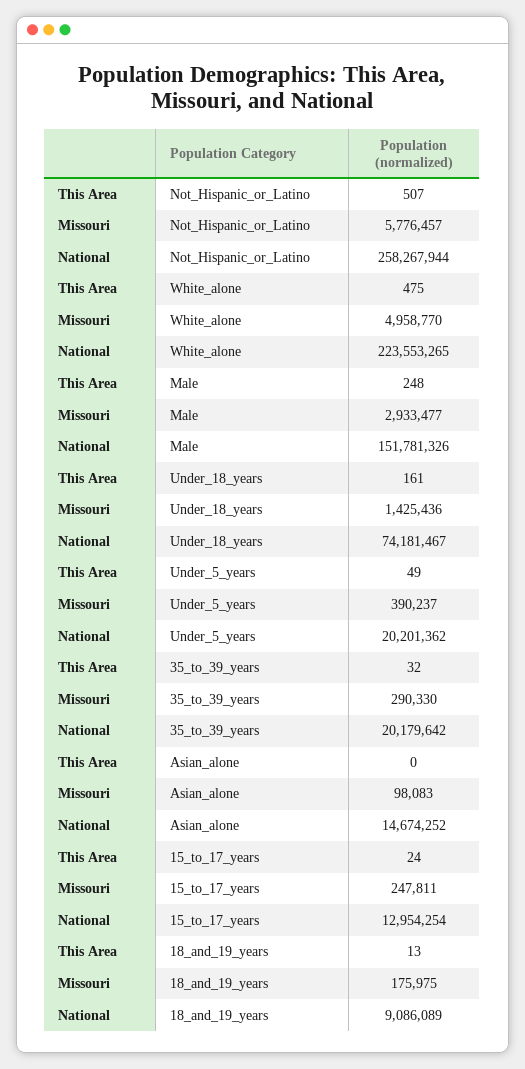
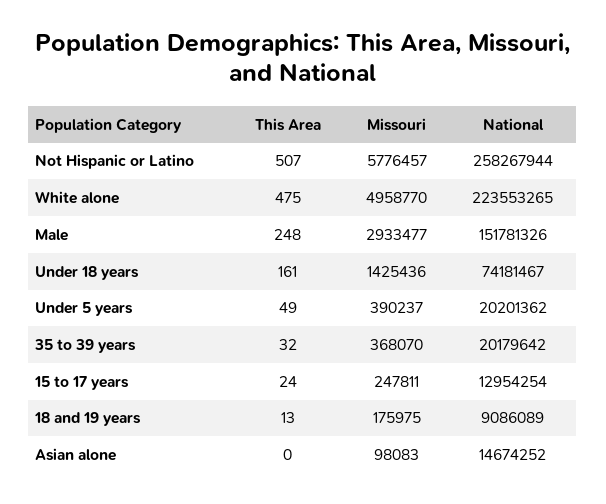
  {
    "This Area": {
      "Not_Hispanic_or_Latino": 507,
      "White_alone": 475,
      "Male": 248,
      "Under_18_years": 161,
      "Under_5_years": 49,
      "35_to_39_years": 32,
      "Asian_alone": 0,
      "15_to_17_years": 24,
      "18_and_19_years": 13
    },
    "Missouri": {
      "Not_Hispanic_or_Latino": 5776457,
      "White_alone": 4958770,
      "Male": 2933477,
      "Under_18_years": 1425436,
      "Under_5_years": 390237,
-     "35_to_39_years": 290330,
+     "35_to_39_years": 368070,
      "Asian_alone": 98083,
      "15_to_17_years": 247811,
      "18_and_19_years": 175975
    },
    "National": {
      "Not_Hispanic_or_Latino": 258267944,
      "White_alone": 223553265,
      "Male": 151781326,
      "Under_18_years": 74181467,
      "Under_5_years": 20201362,
      "35_to_39_years": 20179642,
      "Asian_alone": 14674252,
      "15_to_17_years": 12954254,
      "18_and_19_years": 9086089
    }
  }

